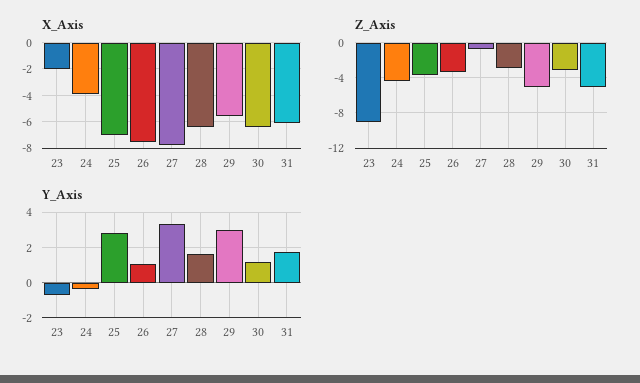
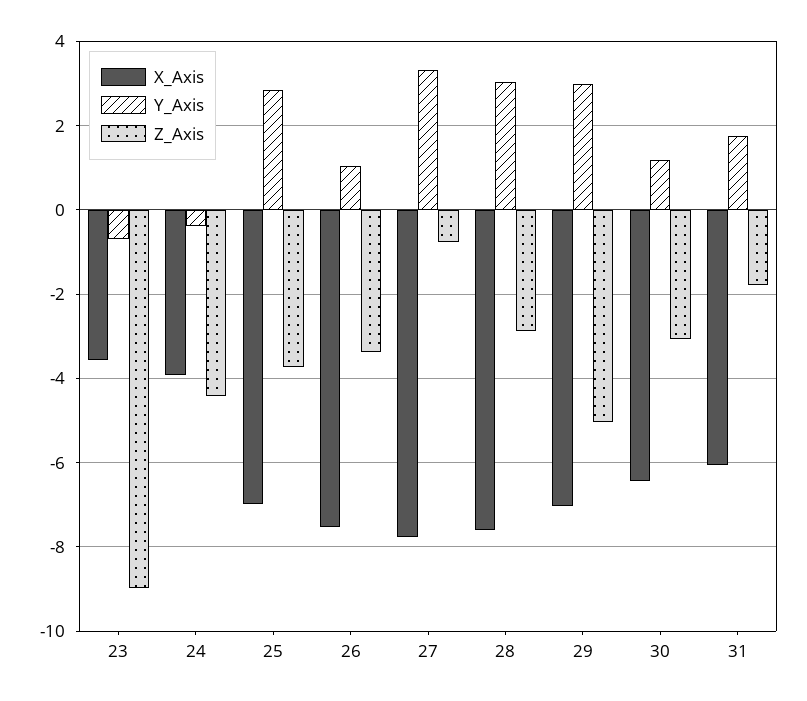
  {
    "X_Axis": {
-     "23": -2,
+     "23": -3.6,
      "24": -4,
      "25": -7,
      "26": -7.6,
      "27": -7.8,
-     "28": -6.5,
+     "28": -7.6,
-     "29": -5.5,
+     "29": -7,
      "30": -6.4,
      "31": -6
    },
    "Z_Axis": {
      "23": -9,
      "24": -4.4,
      "25": -3.8,
      "26": -3.4,
      "27": -0.8,
      "28": -2.8,
      "29": -5,
      "30": -3,
-     "31": -5
+     "31": -1.8
    },
    "Y_Axis": {
      "23": -0.6,
      "24": -0.4,
      "25": 2.8,
      "26": 1,
      "27": 3.4,
-     "28": 1.5,
+     "28": 3,
      "29": 3,
      "30": 1.2,
      "31": 1.8
    }
  }

